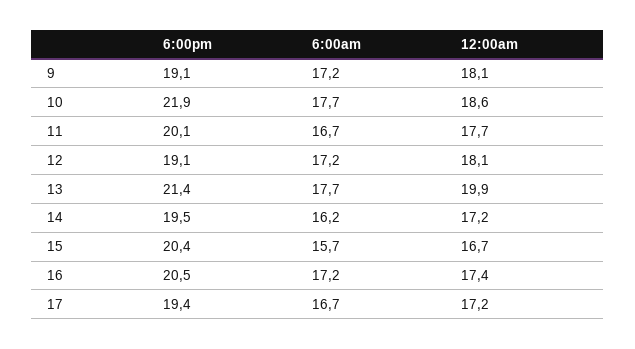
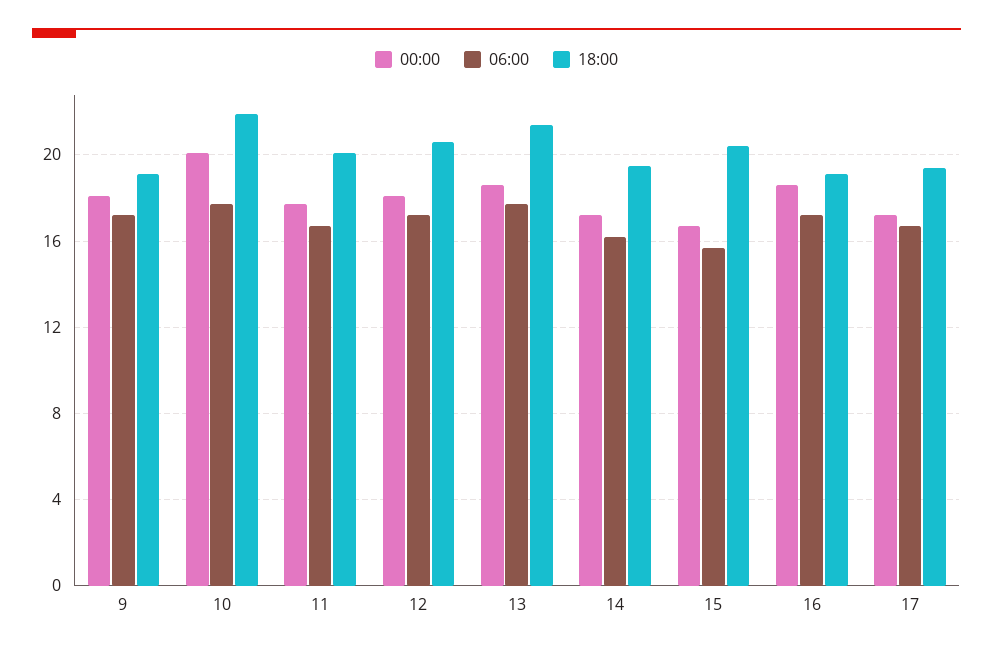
  {
    "6:00pm": {
      "9": 19.1,
      "10": 21.9,
      "11": 20.1,
-     "12": 19.1,
+     "12": 20.5,
      "13": 21.4,
      "14": 19.5,
      "15": 20.4,
-     "16": 20.5,
+     "16": 19,
      "17": 19.4
    },
    "6:00am": {
      "9": 17.2,
      "10": 17.7,
      "11": 16.7,
      "12": 17.2,
      "13": 17.7,
      "14": 16.2,
      "15": 15.7,
      "16": 17.2,
      "17": 16.7
    },
    "12:00am": {
      "9": 18.1,
-     "10": 18.6,
+     "10": 20,
      "11": 17.7,
      "12": 18.1,
-     "13": 19.9,
+     "13": 18.5,
      "14": 17.2,
      "15": 16.7,
-     "16": 17.4,
+     "16": 18.5,
      "17": 17.2
    }
  }

